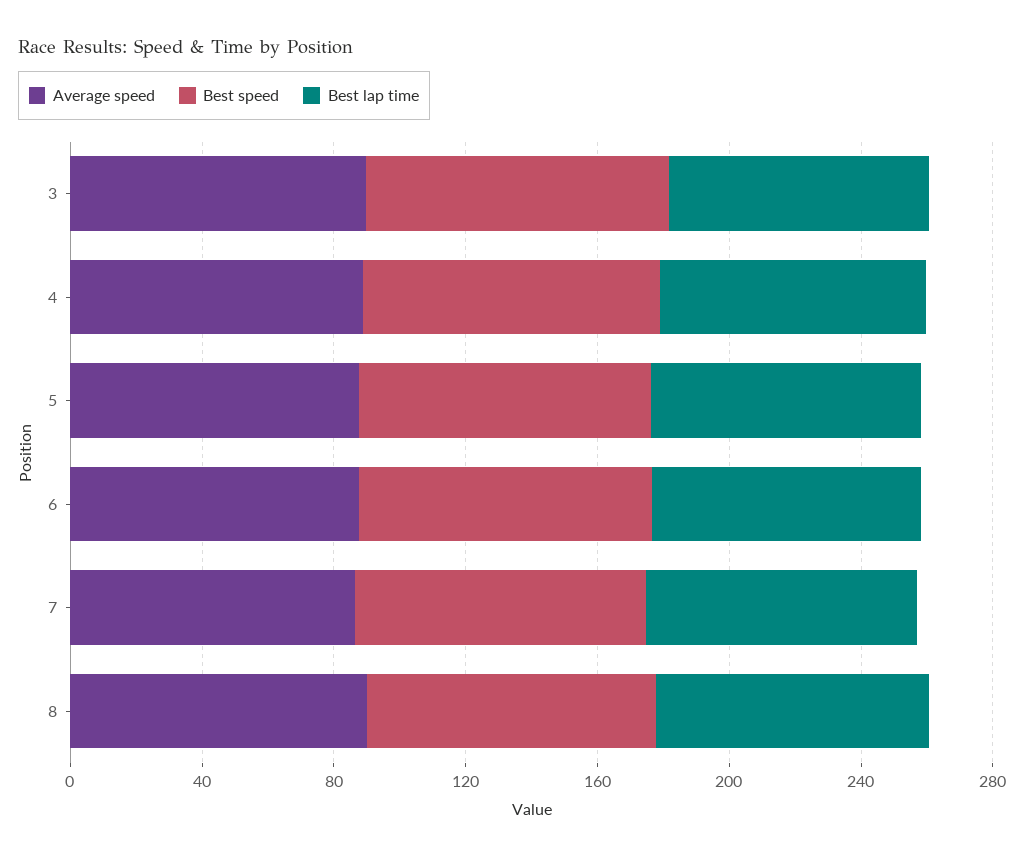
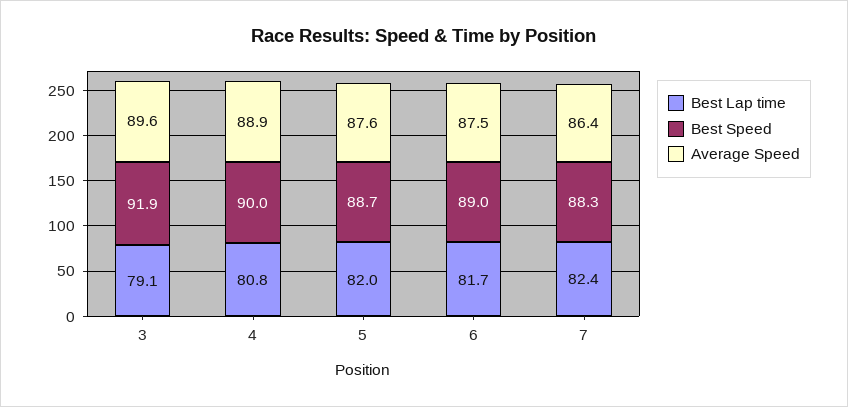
  {
    "Average speed": {
      "3": 89.6,
      "4": 88.9,
      "5": 87.6,
      "6": 87.5,
-     "7": 86.4,
+     "7": 86.4
-     "8": 90
    },
    "Best speed": {
      "3": 91.9,
      "4": 90,
      "5": 88.7,
      "6": 89,
-     "7": 88.3,
+     "7": 88.3
-     "8": 90
    },
    "Best lap time": {
      "3": 79.1,
      "4": 80.8,
      "5": 82,
      "6": 81.7,
-     "7": 82.4,
+     "7": 82.4
-     "8": 80
    }
  }

